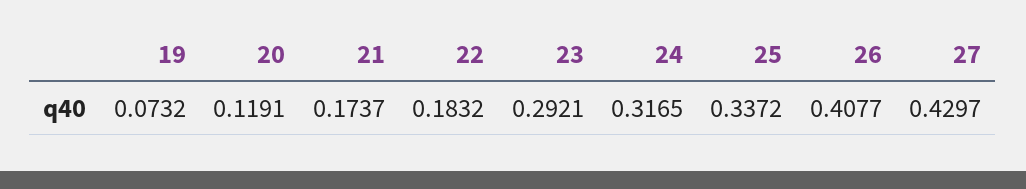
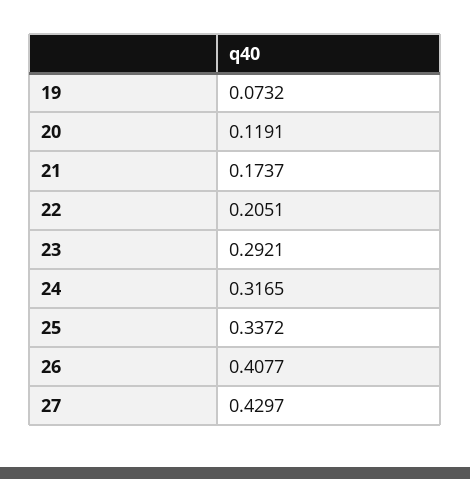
  {
    "19": 0.0732,
    "20": 0.1191,
    "21": 0.1737,
-   "22": 0.1832,
+   "22": 0.2051,
    "23": 0.2921,
    "24": 0.3165,
    "25": 0.3372,
    "26": 0.4077,
    "27": 0.4297
  }

